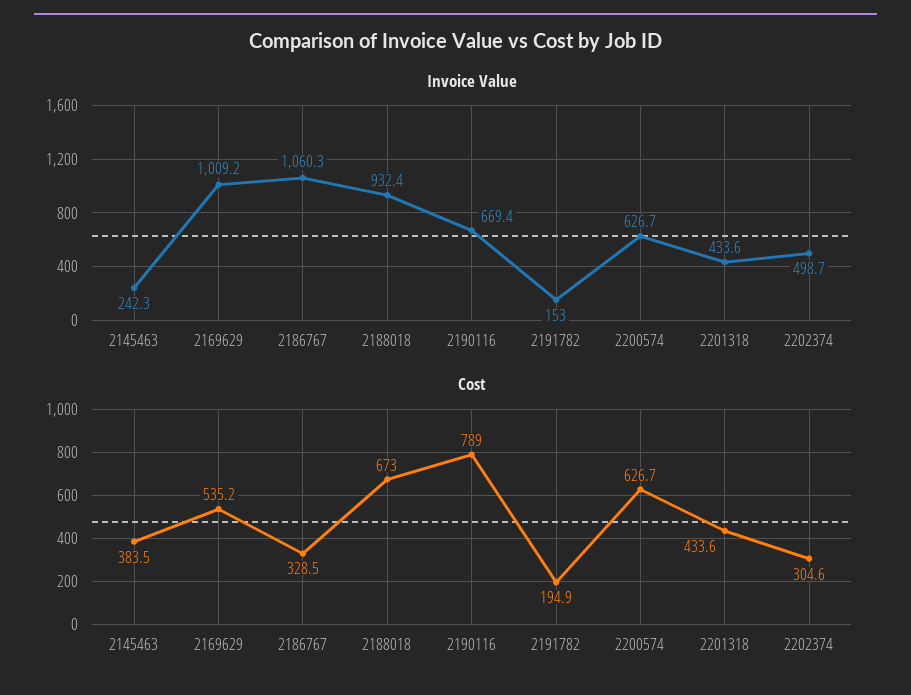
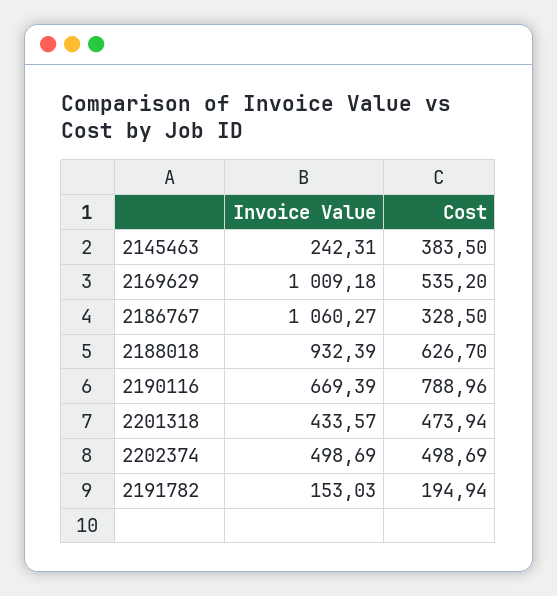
  {
    "Invoice Value": {
      "2145463": 242.31,
      "2169629": 1009.18,
      "2186767": 1060.27,
      "2188018": 932.39,
      "2190116": 669.39,
      "2191782": 153.03,
-     "2200574": 626.7,
      "2201318": 433.57,
      "2202374": 498.69
    },
    "Cost": {
      "2145463": 383.5,
      "2169629": 535.2,
      "2186767": 328.5,
-     "2188018": 673,
+     "2188018": 626.7,
      "2190116": 788.96,
      "2191782": 194.94,
-     "2200574": 626.7,
-     "2201318": 433.6,
+     "2201318": 473.94,
-     "2202374": 304.6
+     "2202374": 498.69
    }
  }

